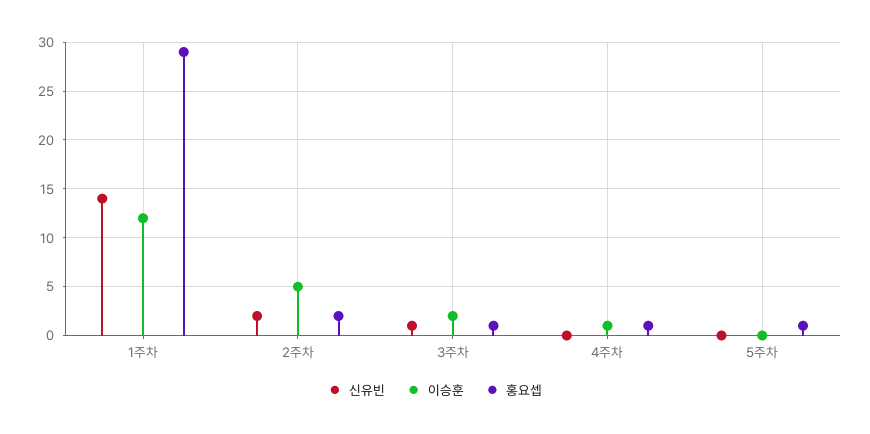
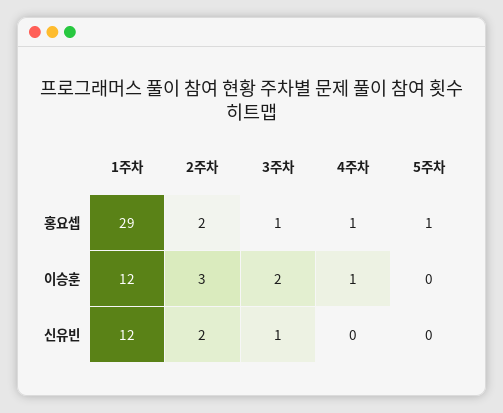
  {
    "신유빈": {
-     "1주차": 14,
+     "1주차": 12,
      "2주차": 2,
      "3주차": 1,
      "4주차": 0,
      "5주차": 0
    },
    "이승훈": {
      "1주차": 12,
-     "2주차": 5,
+     "2주차": 3,
      "3주차": 2,
      "4주차": 1,
      "5주차": 0
    },
    "홍요셉": {
      "1주차": 29,
      "2주차": 2,
      "3주차": 1,
      "4주차": 1,
      "5주차": 1
    }
  }

